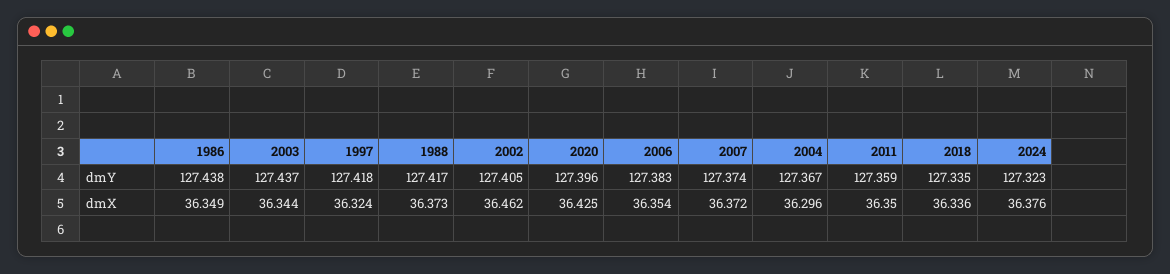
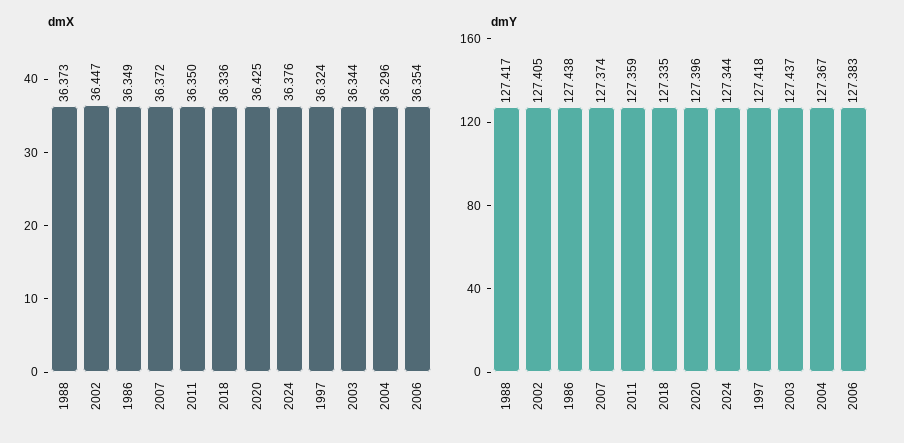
  {
    "dmY": {
      "1986": 127.438,
      "2003": 127.437,
      "1997": 127.418,
      "1988": 127.417,
      "2002": 127.405,
      "2020": 127.396,
      "2006": 127.383,
      "2007": 127.374,
      "2004": 127.367,
      "2011": 127.359,
      "2018": 127.335,
-     "2024": 127.323
+     "2024": 127.344
    },
    "dmX": {
      "1986": 36.349,
      "2003": 36.344,
      "1997": 36.324,
      "1988": 36.373,
-     "2002": 36.462,
+     "2002": 36.447,
      "2020": 36.425,
      "2006": 36.354,
      "2007": 36.372,
      "2004": 36.296,
      "2011": 36.35,
      "2018": 36.336,
      "2024": 36.376
    }
  }

